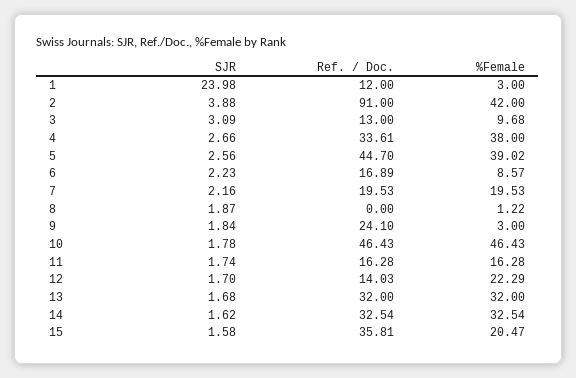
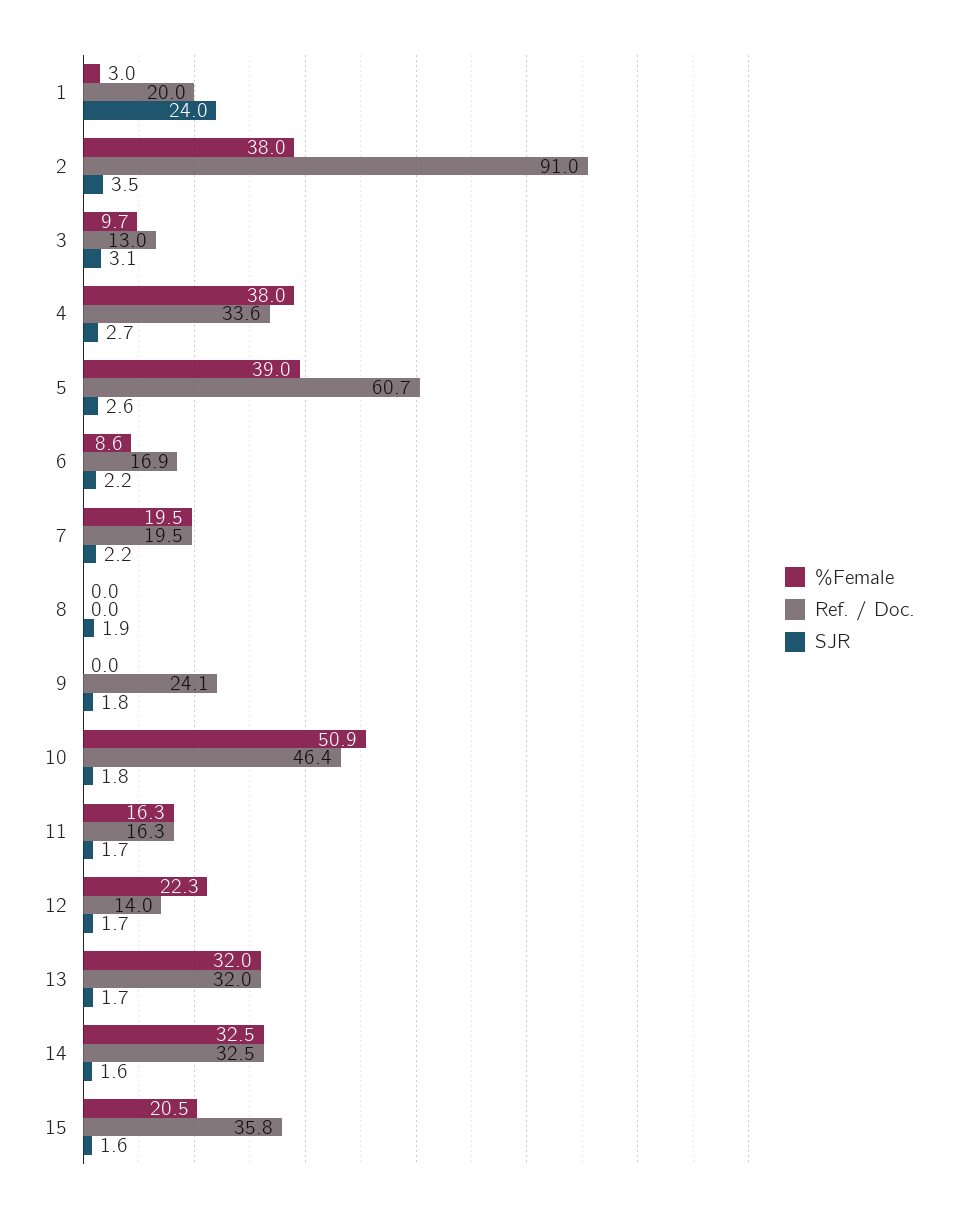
  {
    "SJR": {
      "1": 23.98,
-     "2": 3.88,
+     "2": 3.5,
      "3": 3.09,
      "4": 2.66,
      "5": 2.56,
      "6": 2.23,
      "7": 2.16,
      "8": 1.87,
      "9": 1.84,
      "10": 1.78,
      "11": 1.74,
      "12": 1.7,
      "13": 1.68,
      "14": 1.62,
      "15": 1.58
    },
    "Ref. / Doc.": {
-     "1": 12,
+     "1": 20,
      "2": 91,
      "3": 13,
      "4": 33.61,
-     "5": 44.7,
+     "5": 60.7,
      "6": 16.89,
      "7": 19.53,
      "8": 0,
      "9": 24.1,
      "10": 46.43,
      "11": 16.28,
      "12": 14.03,
      "13": 32,
      "14": 32.54,
      "15": 35.81
    },
    "%Female": {
      "1": 3,
-     "2": 42,
+     "2": 38,
      "3": 9.68,
      "4": 38,
      "5": 39.02,
      "6": 8.57,
      "7": 19.53,
-     "8": 1.22,
+     "8": 0,
-     "9": 3,
+     "9": 0,
-     "10": 46.43,
+     "10": 50.9,
      "11": 16.28,
      "12": 22.29,
      "13": 32,
      "14": 32.54,
      "15": 20.47
    }
  }

